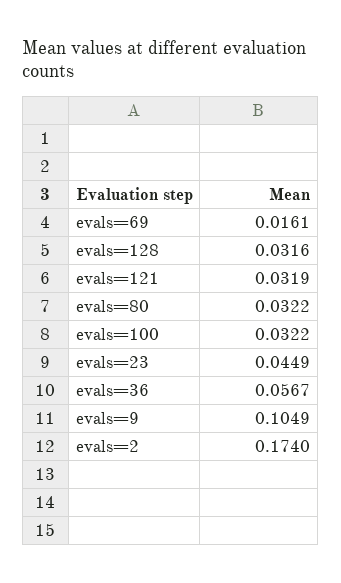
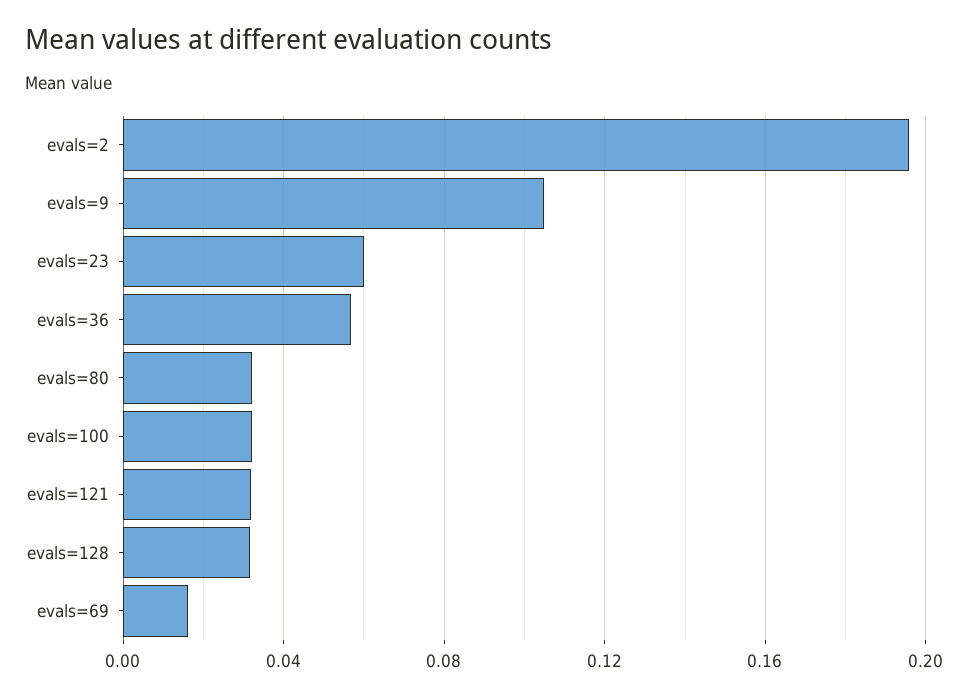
  {
    "evals=69": 0.0161,
    "evals=128": 0.0316,
    "evals=121": 0.0319,
    "evals=80": 0.0322,
    "evals=100": 0.0322,
-   "evals=23": 0.0449,
+   "evals=23": 0.06,
    "evals=36": 0.0567,
    "evals=9": 0.1049,
-   "evals=2": 0.174
+   "evals=2": 0.195
  }

